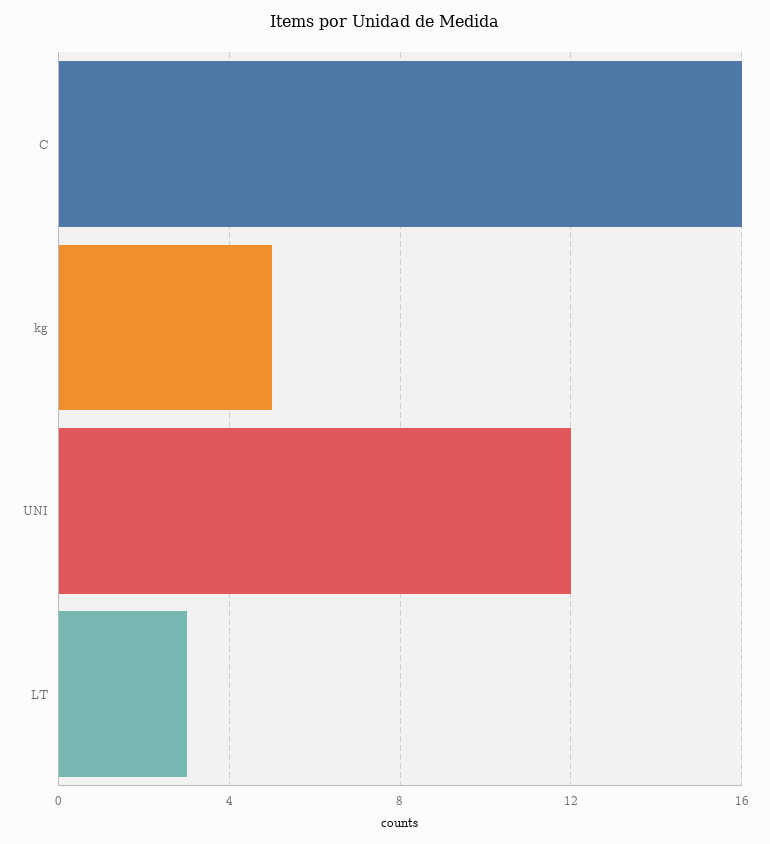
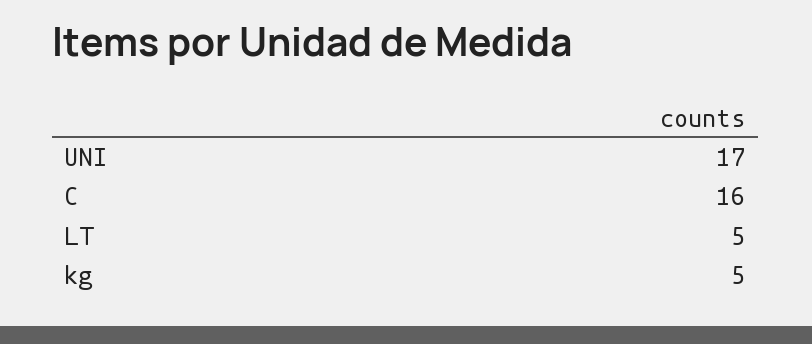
  {
    "C": 16,
    "kg": 5,
-   "UNI": 12,
+   "UNI": 17,
-   "LT": 3
+   "LT": 5
  }

